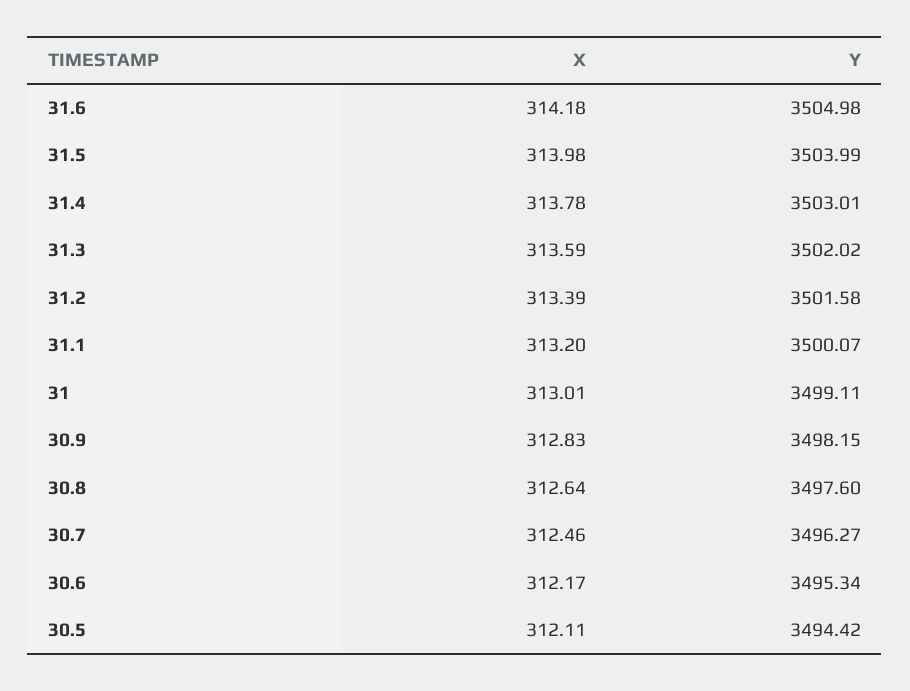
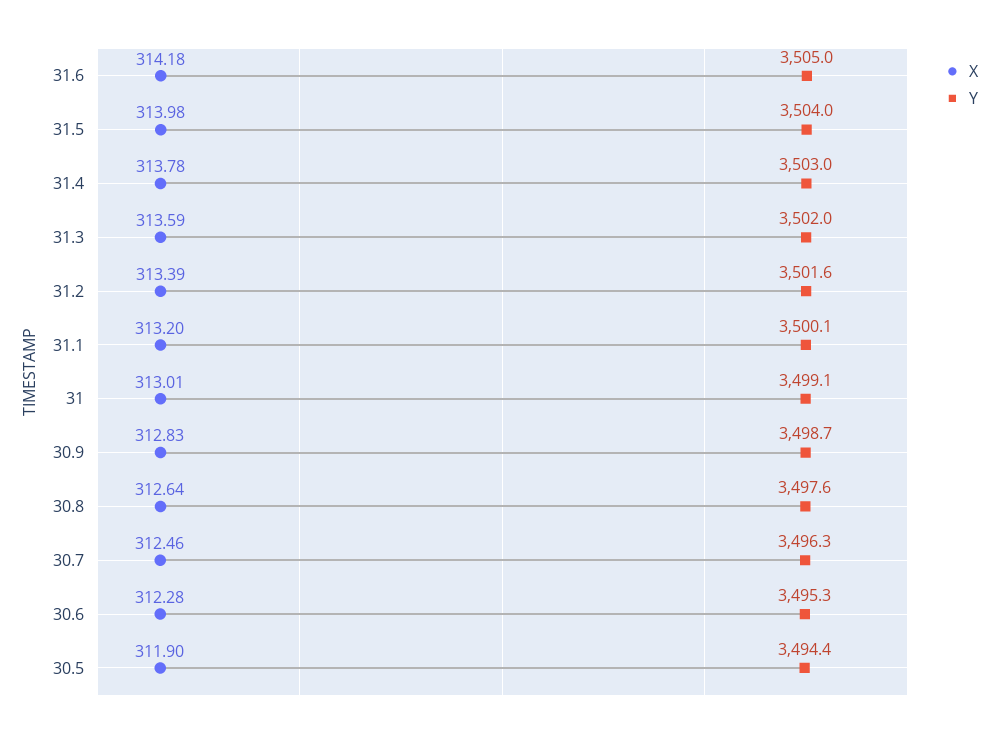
  {
    "X": {
      "31.6": 314.18,
      "31.5": 313.98,
      "31.4": 313.78,
      "31.3": 313.59,
      "31.2": 313.39,
      "31.1": 313.2,
      "31": 313.01,
      "30.9": 312.83,
      "30.8": 312.64,
      "30.7": 312.46,
-     "30.6": 312.17,
+     "30.6": 312.28,
-     "30.5": 312.11
+     "30.5": 311.9
    },
    "Y": {
      "31.6": 3504.98,
      "31.5": 3503.99,
      "31.4": 3503.01,
      "31.3": 3502.02,
      "31.2": 3501.58,
      "31.1": 3500.07,
      "31": 3499.11,
-     "30.9": 3498.15,
+     "30.9": 3498.7,
      "30.8": 3497.6,
      "30.7": 3496.27,
      "30.6": 3495.34,
      "30.5": 3494.42
    }
  }

